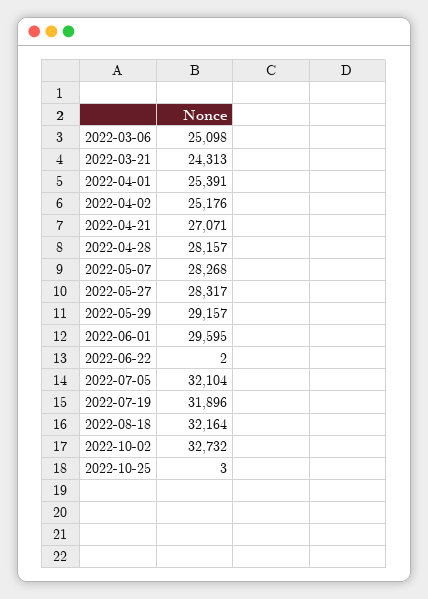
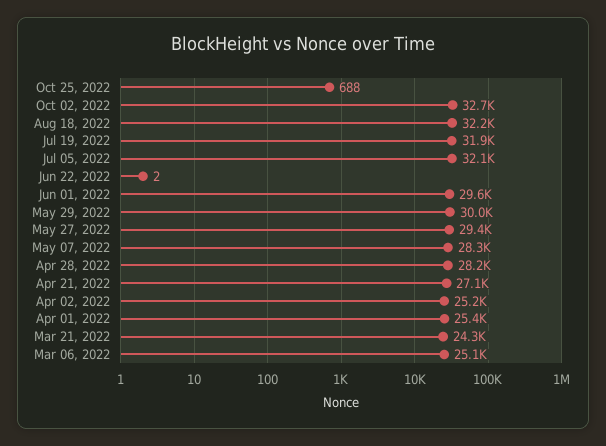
  {
    "2022-03-06": 25098,
    "2022-03-21": 24313,
    "2022-04-01": 25391,
    "2022-04-02": 25176,
    "2022-04-21": 27071,
    "2022-04-28": 28157,
    "2022-05-07": 28268,
-   "2022-05-27": 28317,
+   "2022-05-27": 29400,
-   "2022-05-29": 29157,
+   "2022-05-29": 30000,
    "2022-06-01": 29595,
    "2022-06-22": 2,
    "2022-07-05": 32104,
    "2022-07-19": 31896,
    "2022-08-18": 32164,
    "2022-10-02": 32732,
-   "2022-10-25": 3
+   "2022-10-25": 688
  }

